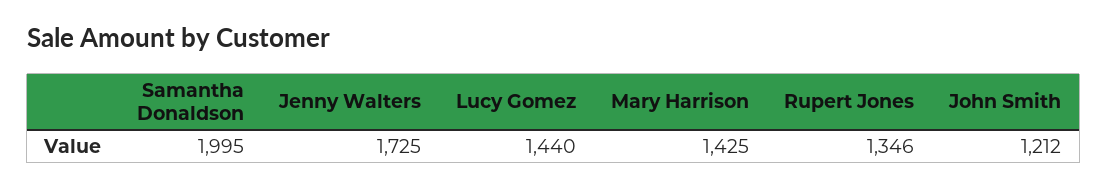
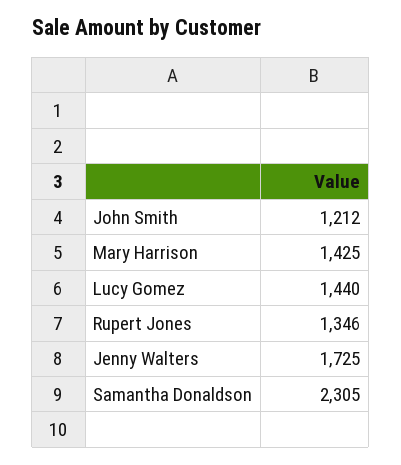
  {
-   "Samantha Donaldson": 1995,
+   "Samantha Donaldson": 2305,
    "Jenny Walters": 1725,
    "Lucy Gomez": 1440,
    "Mary Harrison": 1425,
    "Rupert Jones": 1346,
    "John Smith": 1212
  }

